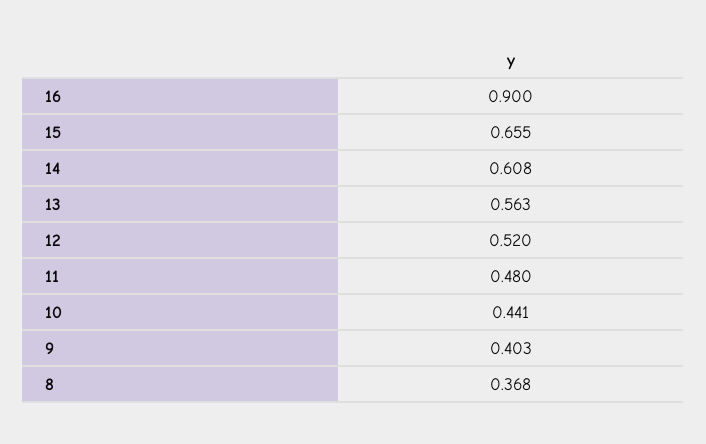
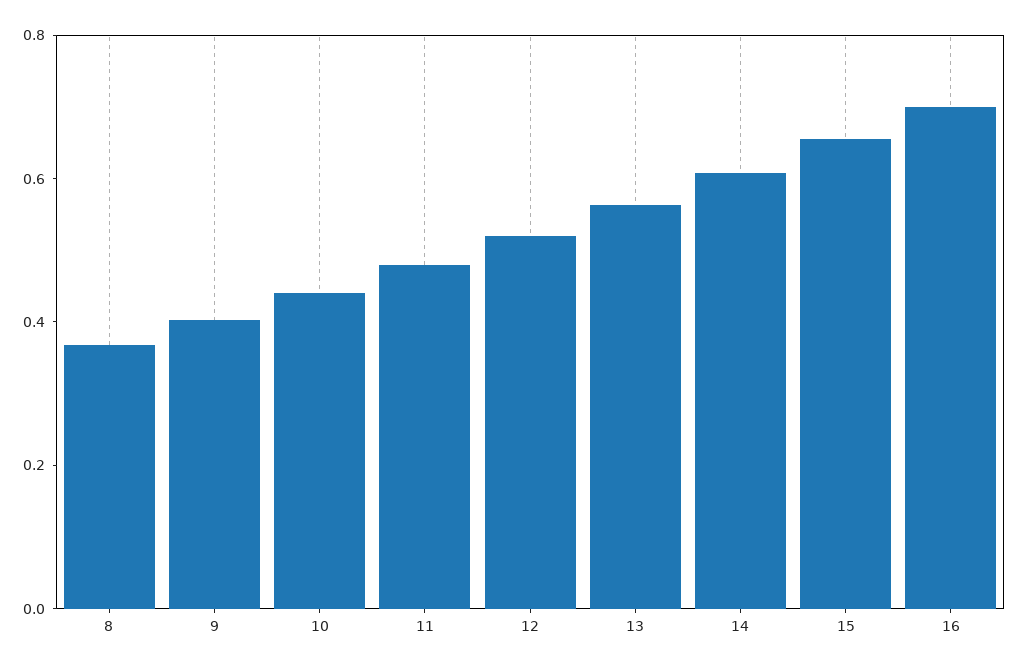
  {
-   "16": 0.9,
+   "16": 0.7,
    "15": 0.655,
    "14": 0.608,
    "13": 0.563,
    "12": 0.52,
    "11": 0.48,
    "10": 0.441,
    "9": 0.403,
    "8": 0.368
  }

